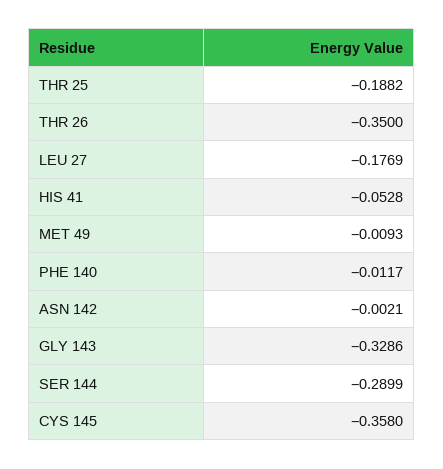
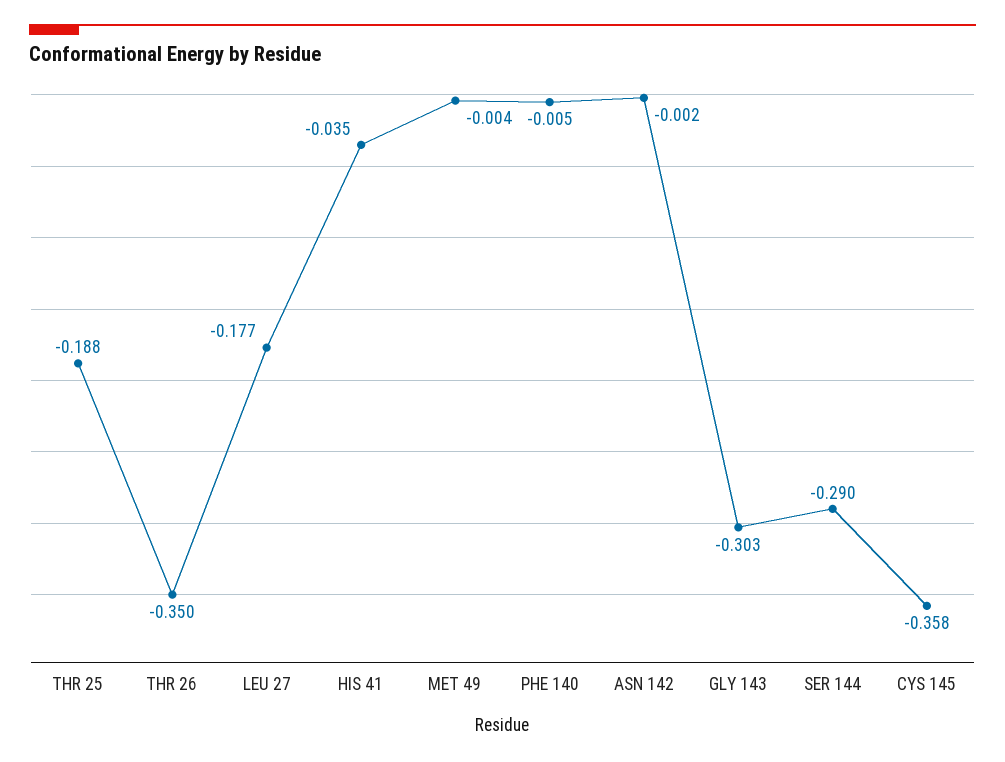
  {
    "THR 25": -0.1882,
    "THR 26": -0.35,
    "LEU 27": -0.1769,
-   "HIS 41": -0.0528,
+   "HIS 41": -0.035,
-   "MET 49": -0.0093,
+   "MET 49": -0.004,
-   "PHE 140": -0.0117,
+   "PHE 140": -0.005,
    "ASN 142": -0.0021,
-   "GLY 143": -0.3286,
+   "GLY 143": -0.303,
    "SER 144": -0.2899,
    "CYS 145": -0.358
  }

